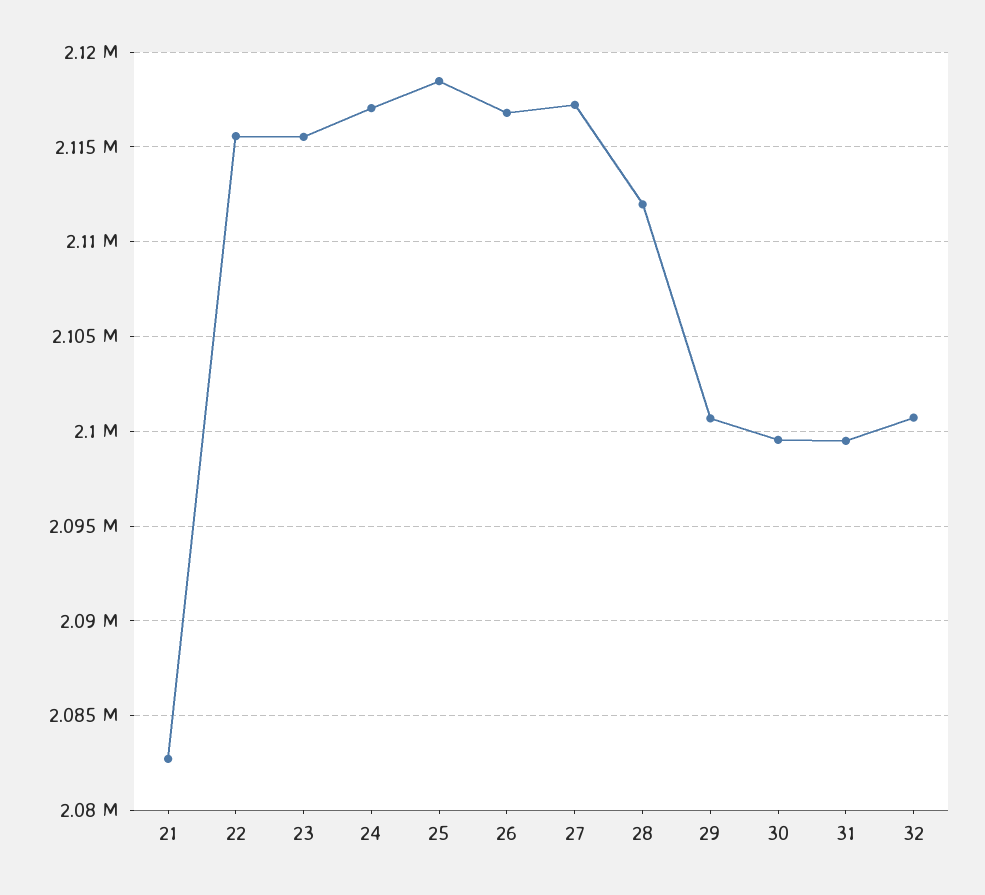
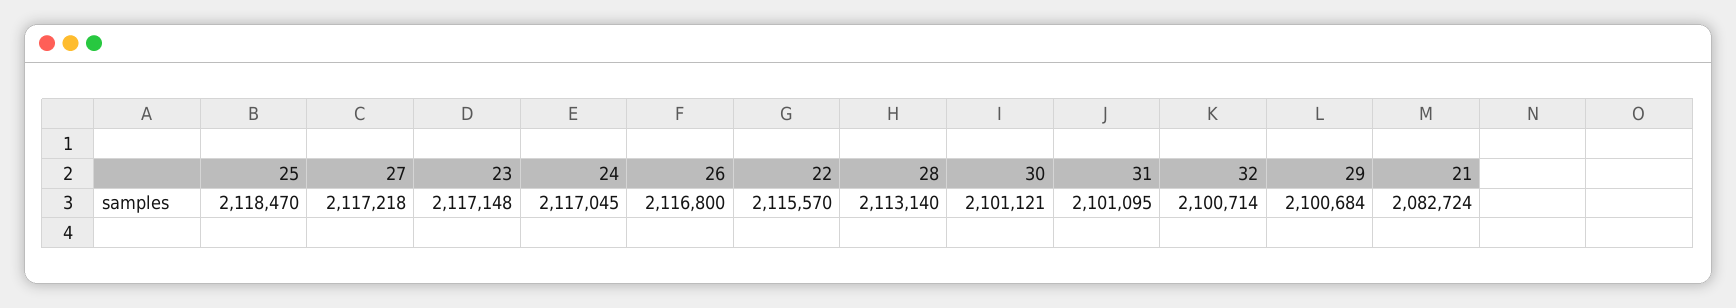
  {
    "21": 2082724,
    "22": 2115570,
-   "23": 2115500,
+   "23": 2117148,
    "24": 2117045,
    "25": 2118470,
    "26": 2116800,
    "27": 2117218,
-   "28": 2112000,
+   "28": 2113140,
    "29": 2100684,
-   "30": 2099500,
+   "30": 2101121,
-   "31": 2099500,
+   "31": 2101095,
    "32": 2100714
  }

